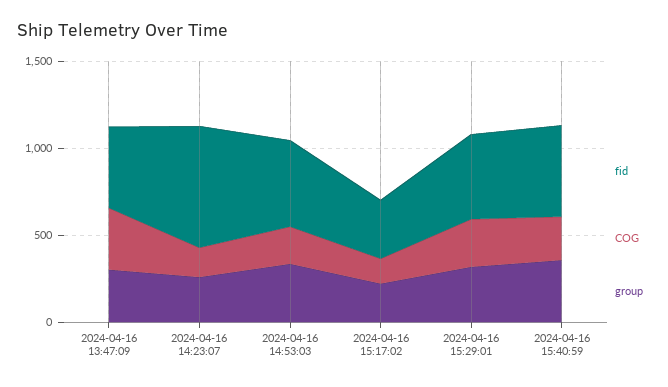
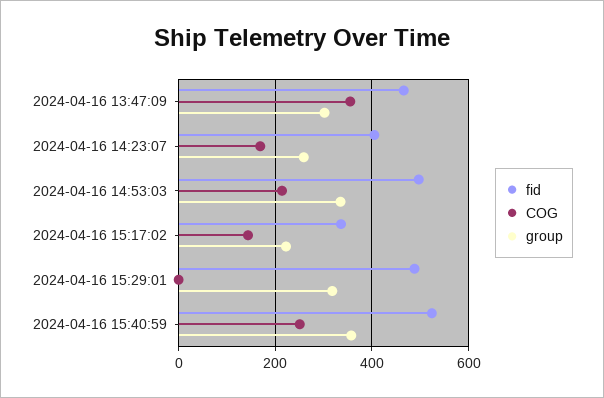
  {
    "fid": {
      "2024-04-16 13:47:09": 460,
-     "2024-04-16 14:23:07": 700,
+     "2024-04-16 14:23:07": 400,
      "2024-04-16 14:53:03": 500,
      "2024-04-16 15:17:02": 340,
      "2024-04-16 15:29:01": 480,
      "2024-04-16 15:40:59": 520
    },
    "COG": {
      "2024-04-16 13:47:09": 360,
      "2024-04-16 14:23:07": 160,
      "2024-04-16 14:53:03": 220,
      "2024-04-16 15:17:02": 140,
-     "2024-04-16 15:29:01": 300,
+     "2024-04-16 15:29:01": 0,
      "2024-04-16 15:40:59": 260
    },
    "group": {
      "2024-04-16 13:47:09": 300,
      "2024-04-16 14:23:07": 260,
      "2024-04-16 14:53:03": 340,
      "2024-04-16 15:17:02": 220,
      "2024-04-16 15:29:01": 320,
      "2024-04-16 15:40:59": 360
    }
  }

